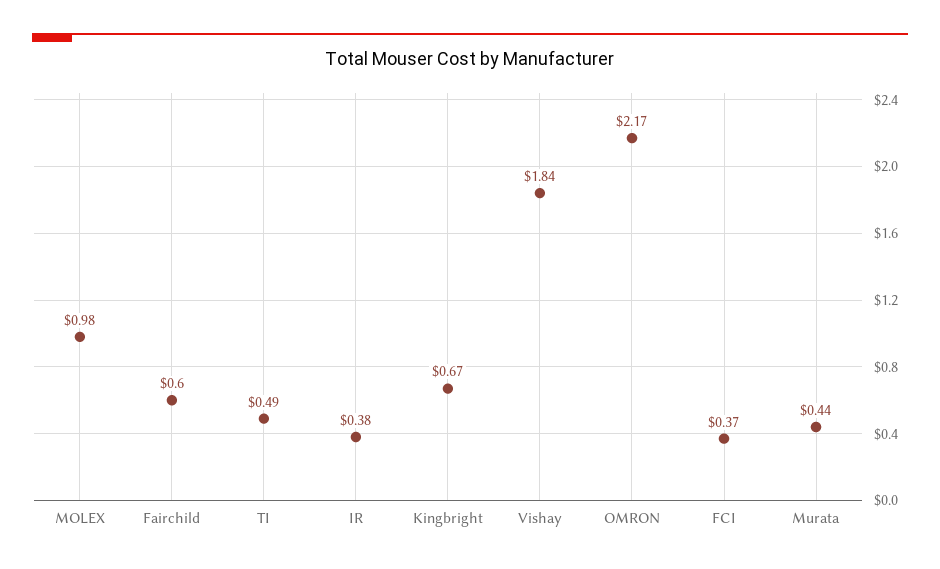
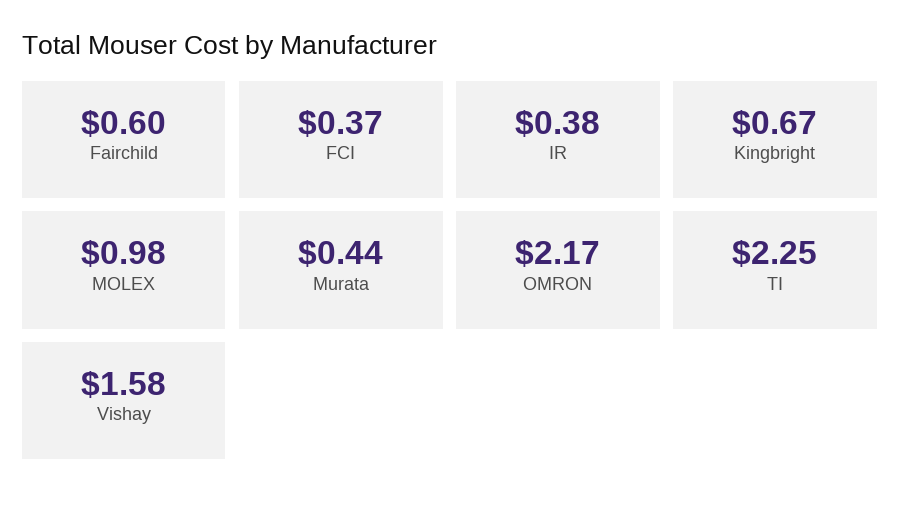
  {
    "MOLEX": 0.98,
    "Fairchild": 0.6,
-   "TI": 0.49,
+   "TI": 2.25,
    "IR": 0.38,
    "Kingbright": 0.67,
-   "Vishay": 1.84,
+   "Vishay": 1.58,
    "OMRON": 2.17,
    "FCI": 0.37,
    "Murata": 0.44
  }

